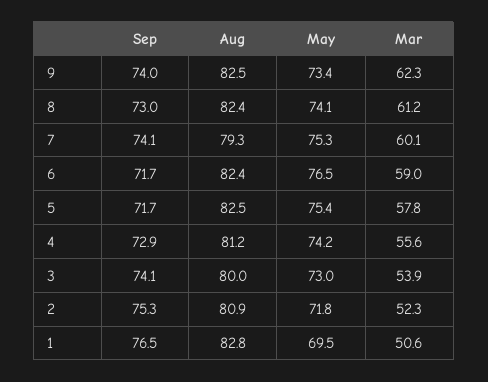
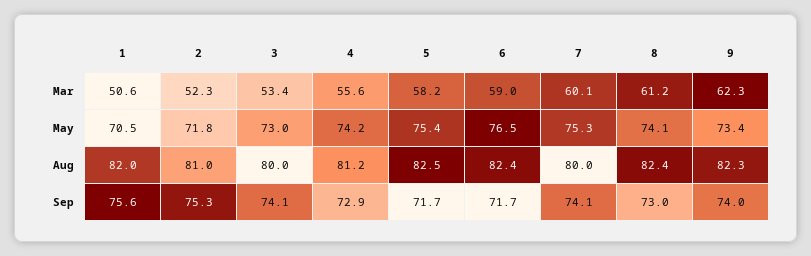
  {
    "Sep": {
      "9": 74,
      "8": 73,
      "7": 74.1,
      "6": 71.7,
      "5": 71.7,
      "4": 72.9,
      "3": 74.1,
      "2": 75.3,
-     "1": 76.5
+     "1": 75.6
    },
    "Aug": {
-     "9": 82.5,
+     "9": 82.3,
      "8": 82.4,
-     "7": 79.3,
+     "7": 80,
      "6": 82.4,
      "5": 82.5,
      "4": 81.2,
      "3": 80,
-     "2": 80.9,
+     "2": 81,
-     "1": 82.8
+     "1": 82
    },
    "May": {
      "9": 73.4,
      "8": 74.1,
      "7": 75.3,
      "6": 76.5,
      "5": 75.4,
      "4": 74.2,
      "3": 73,
      "2": 71.8,
-     "1": 69.5
+     "1": 70.5
    },
    "Mar": {
      "9": 62.3,
      "8": 61.2,
      "7": 60.1,
      "6": 59,
-     "5": 57.8,
+     "5": 58.2,
      "4": 55.6,
-     "3": 53.9,
+     "3": 53.4,
      "2": 52.3,
      "1": 50.6
    }
  }

